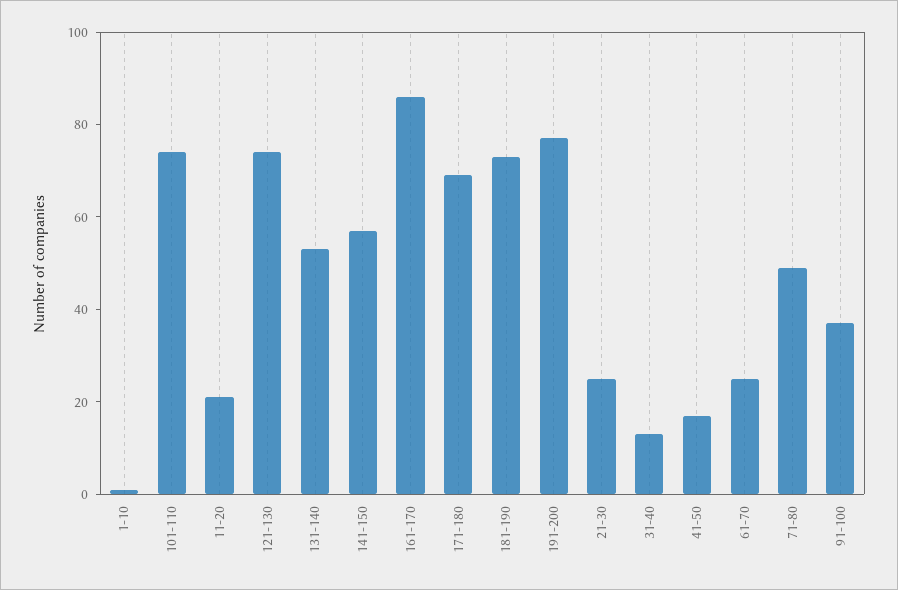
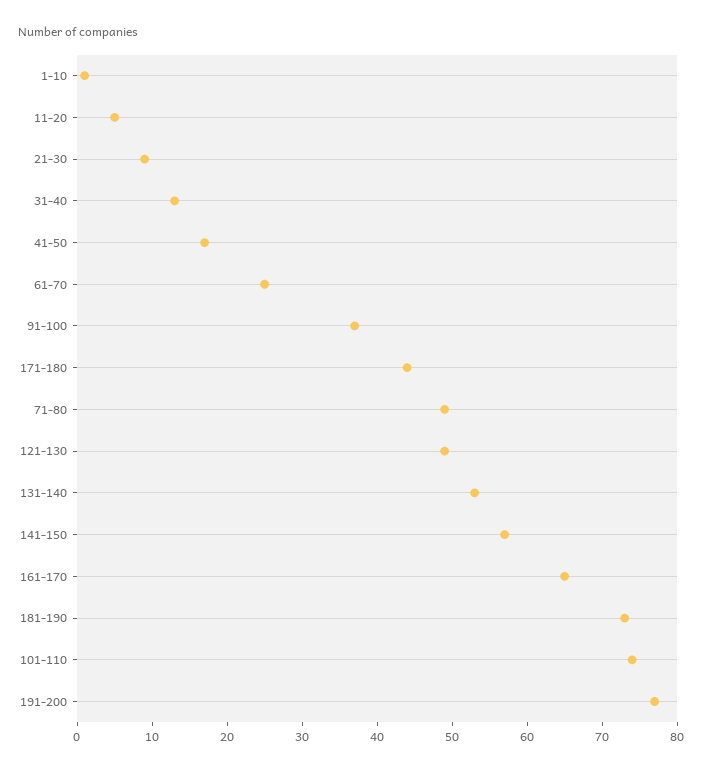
  {
    "1-10": 0,
    "101-110": 75,
-   "11-20": 20,
+   "11-20": 5,
-   "121-130": 75,
+   "121-130": 50,
    "131-140": 55,
    "141-150": 55,
-   "161-170": 85,
+   "161-170": 65,
-   "171-180": 70,
+   "171-180": 45,
    "181-190": 75,
    "191-200": 75,
-   "21-30": 25,
+   "21-30": 10,
    "31-40": 15,
    "41-50": 15,
    "61-70": 25,
    "71-80": 50,
    "91-100": 35
  }

